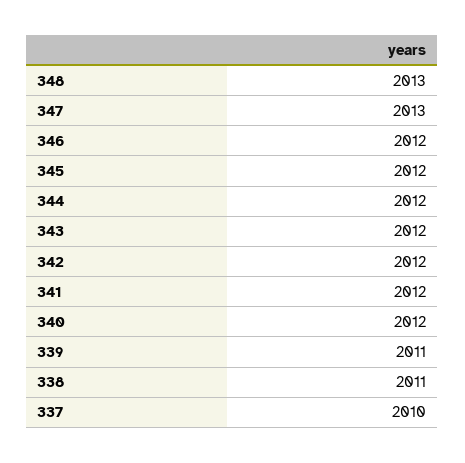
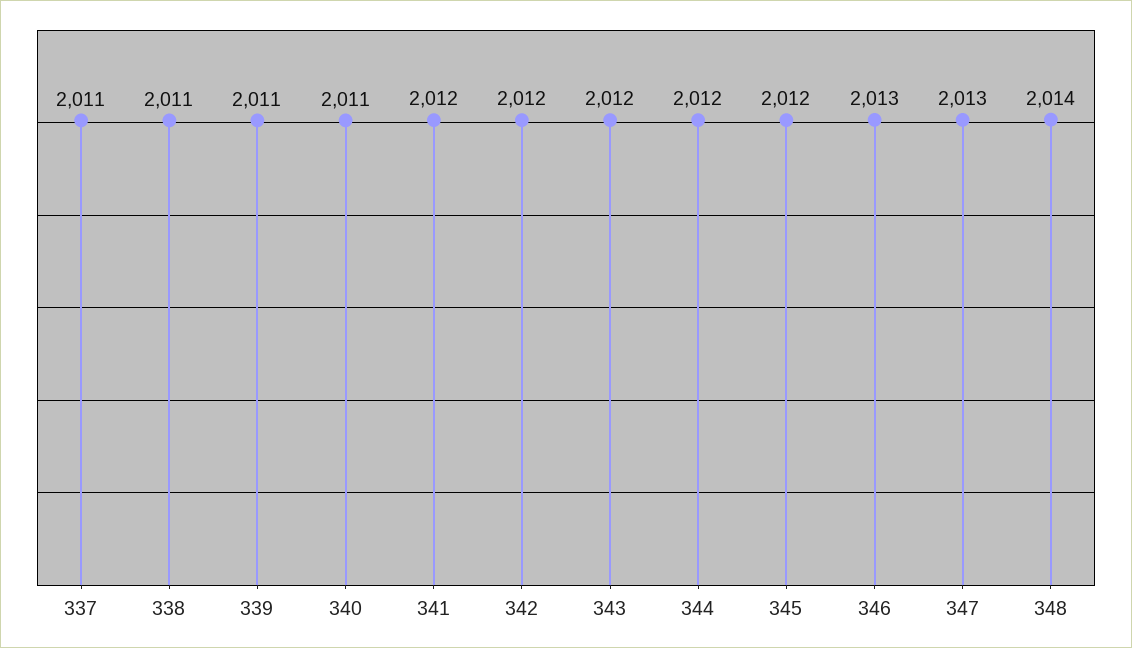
  {
-   "348": 2013,
+   "348": 2014,
    "347": 2013,
-   "346": 2012,
+   "346": 2013,
    "345": 2012,
    "344": 2012,
    "343": 2012,
    "342": 2012,
    "341": 2012,
-   "340": 2012,
+   "340": 2011,
    "339": 2011,
    "338": 2011,
-   "337": 2010
+   "337": 2011
  }

